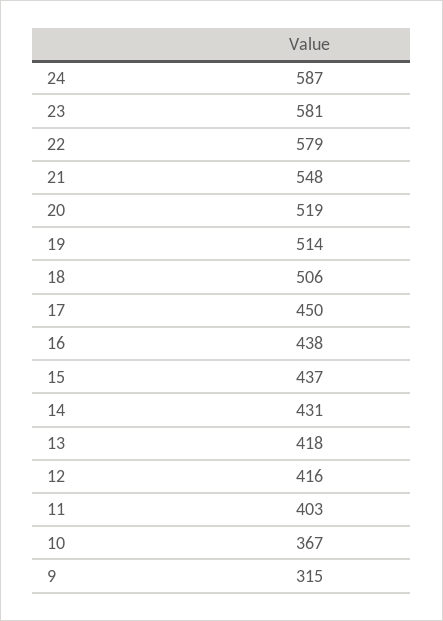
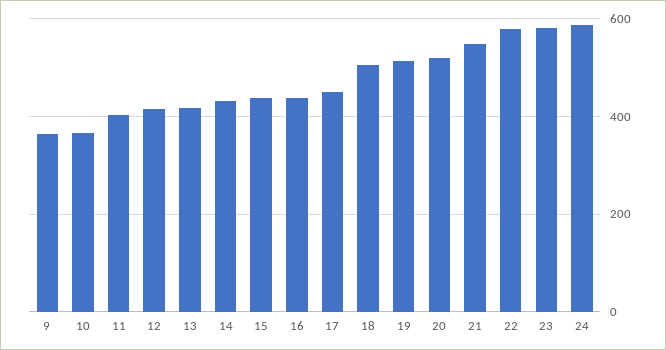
  {
    "24": 587,
    "23": 581,
    "22": 579,
    "21": 548,
    "20": 519,
    "19": 514,
    "18": 506,
    "17": 450,
    "16": 438,
    "15": 437,
    "14": 431,
    "13": 418,
    "12": 416,
    "11": 403,
    "10": 367,
-   "9": 315
+   "9": 360
  }

